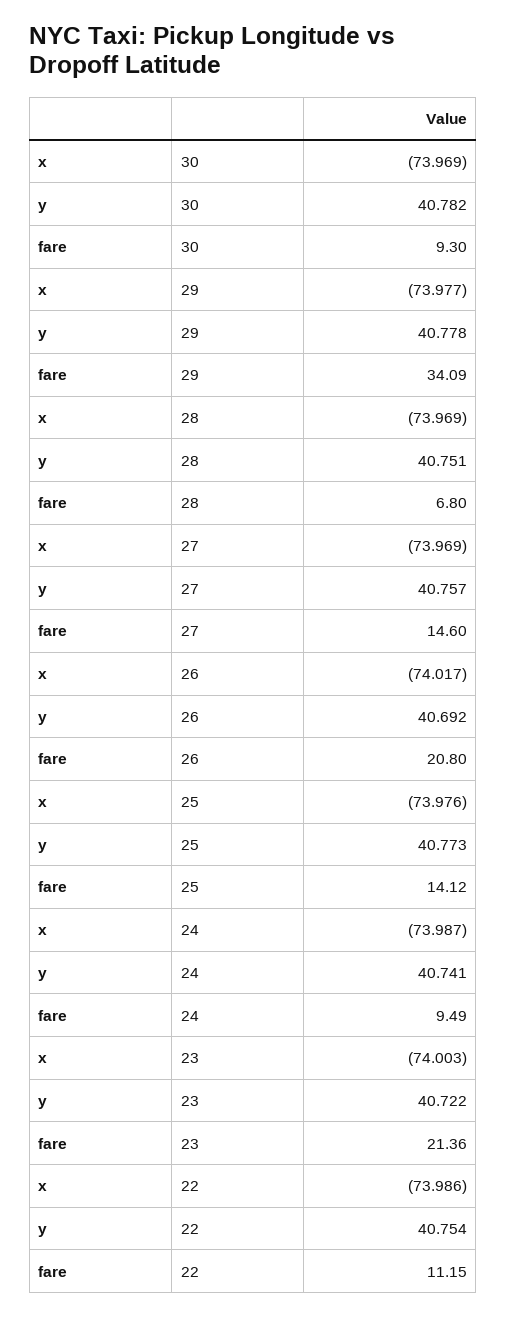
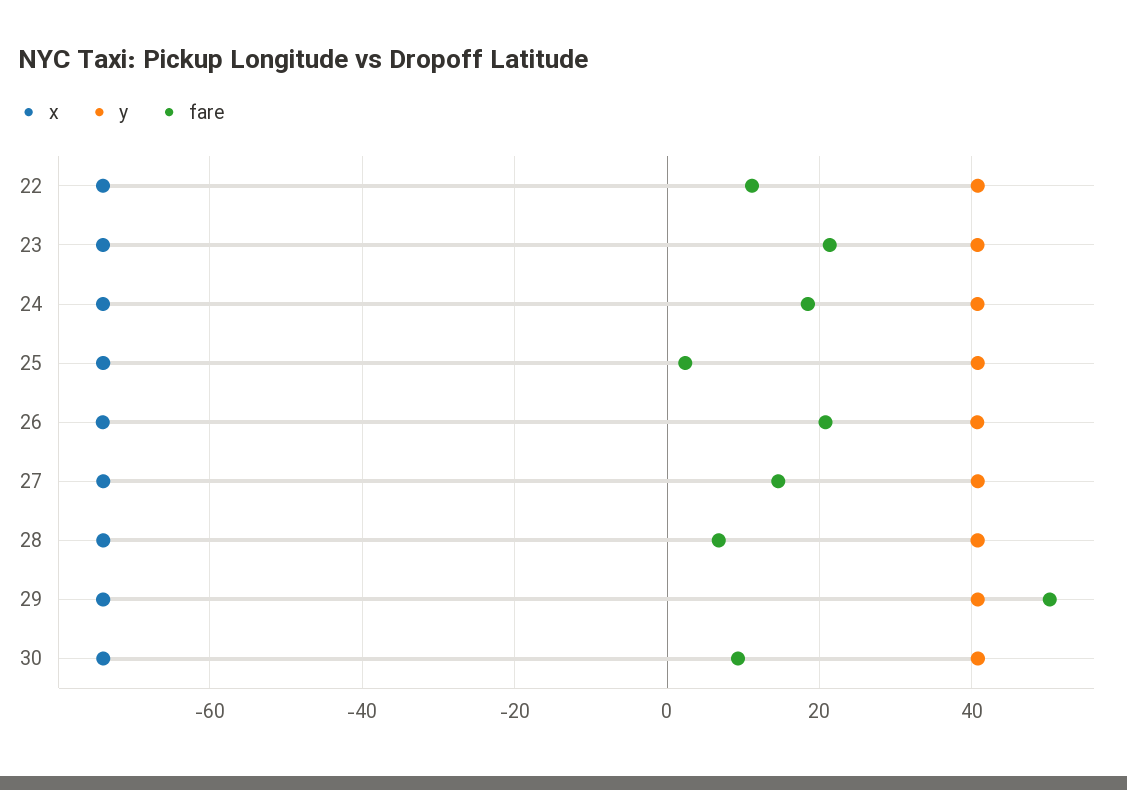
  {
    "x": {
      "30": -73.969,
      "29": -73.977,
      "28": -73.969,
      "27": -73.969,
      "26": -74.017,
      "25": -73.976,
      "24": -73.987,
      "23": -74.003,
      "22": -73.986
    },
    "y": {
      "30": 40.782,
      "29": 40.778,
      "28": 40.751,
      "27": 40.757,
      "26": 40.692,
      "25": 40.773,
      "24": 40.741,
      "23": 40.722,
      "22": 40.754
    },
    "fare": {
      "30": 9.3,
-     "29": 34.09,
+     "29": 50,
      "28": 6.8,
      "27": 14.6,
      "26": 20.8,
-     "25": 14.12,
+     "25": 2,
-     "24": 9.49,
+     "24": 18,
      "23": 21.36,
      "22": 11.15
    }
  }

